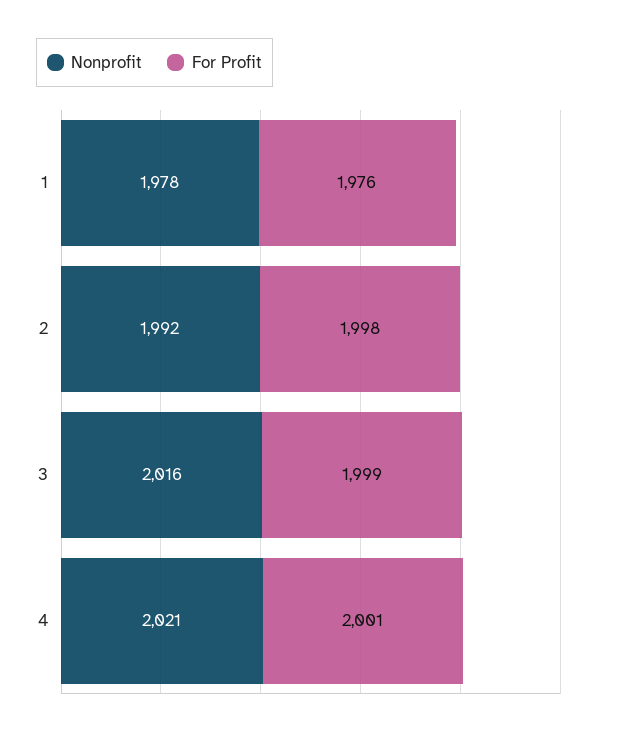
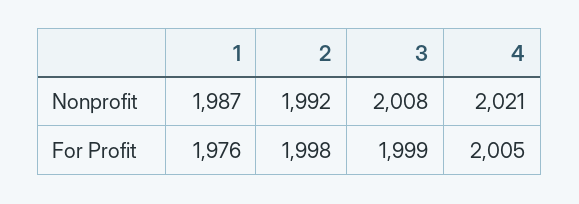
  {
    "Nonprofit": {
-     "1": 1978,
+     "1": 1987,
      "2": 1992,
-     "3": 2016,
+     "3": 2008,
      "4": 2021
    },
    "For Profit": {
      "1": 1976,
      "2": 1998,
      "3": 1999,
-     "4": 2001
+     "4": 2005
    }
  }

